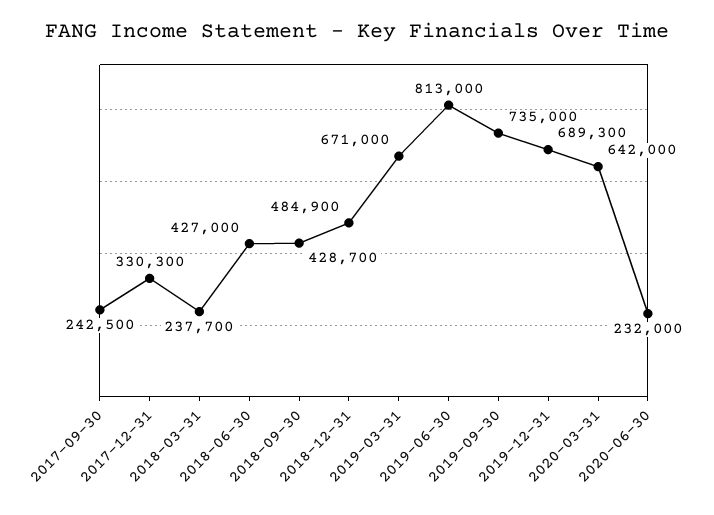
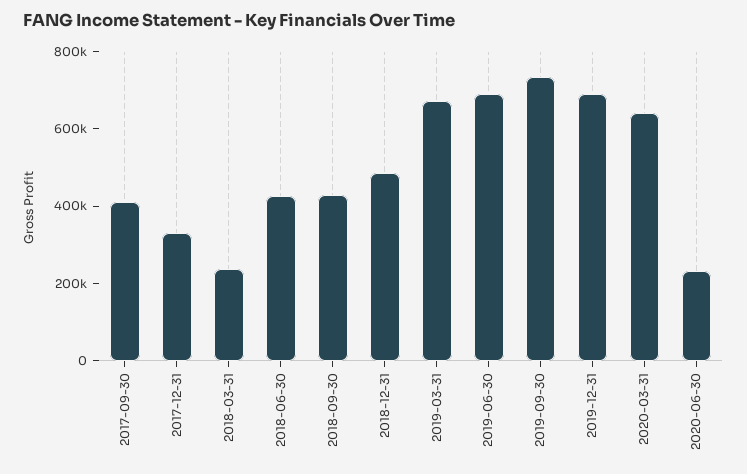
  {
-   "2017-09-30": 242500,
+   "2017-09-30": 400000,
    "2017-12-31": 330300,
    "2018-03-31": 237700,
    "2018-06-30": 427000,
    "2018-09-30": 428700,
    "2018-12-31": 484900,
    "2019-03-31": 671000,
-   "2019-06-30": 813000,
+   "2019-06-30": 700000,
    "2019-09-30": 735000,
    "2019-12-31": 689300,
    "2020-03-31": 642000,
    "2020-06-30": 232000
  }

